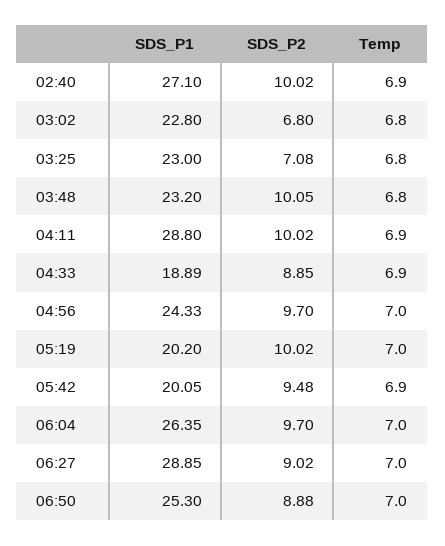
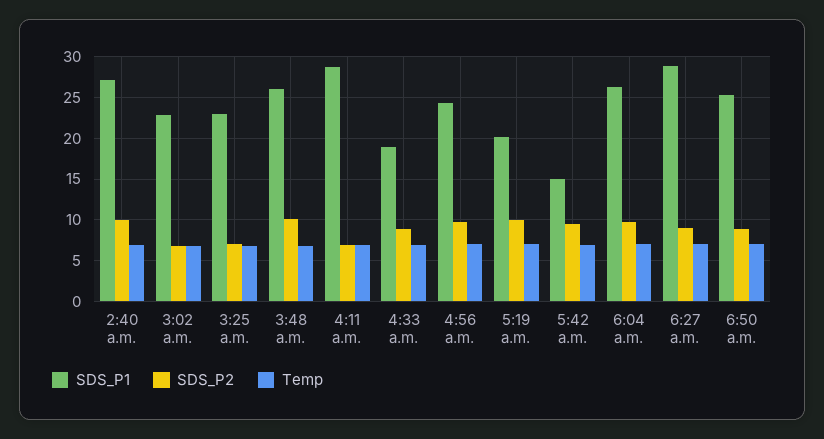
  {
    "SDS_P1": {
      "02:40": 27.1,
      "03:02": 22.8,
      "03:25": 23,
-     "03:48": 23.2,
+     "03:48": 26,
      "04:11": 28.8,
      "04:33": 18.89,
      "04:56": 24.33,
      "05:19": 20.2,
-     "05:42": 20.05,
+     "05:42": 15,
      "06:04": 26.35,
      "06:27": 28.85,
      "06:50": 25.3
    },
    "SDS_P2": {
      "02:40": 10.02,
      "03:02": 6.8,
      "03:25": 7.08,
      "03:48": 10.05,
-     "04:11": 10.02,
+     "04:11": 7,
      "04:33": 8.85,
      "04:56": 9.7,
      "05:19": 10.02,
      "05:42": 9.48,
      "06:04": 9.7,
      "06:27": 9.02,
      "06:50": 8.88
    },
    "Temp": {
      "02:40": 6.9,
      "03:02": 6.8,
      "03:25": 6.8,
      "03:48": 6.8,
      "04:11": 6.9,
      "04:33": 6.9,
      "04:56": 7,
      "05:19": 7,
      "05:42": 6.9,
      "06:04": 7,
      "06:27": 7,
      "06:50": 7
    }
  }

